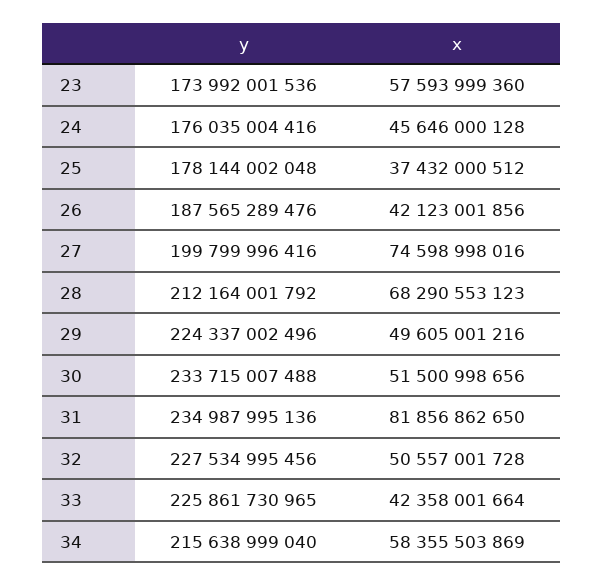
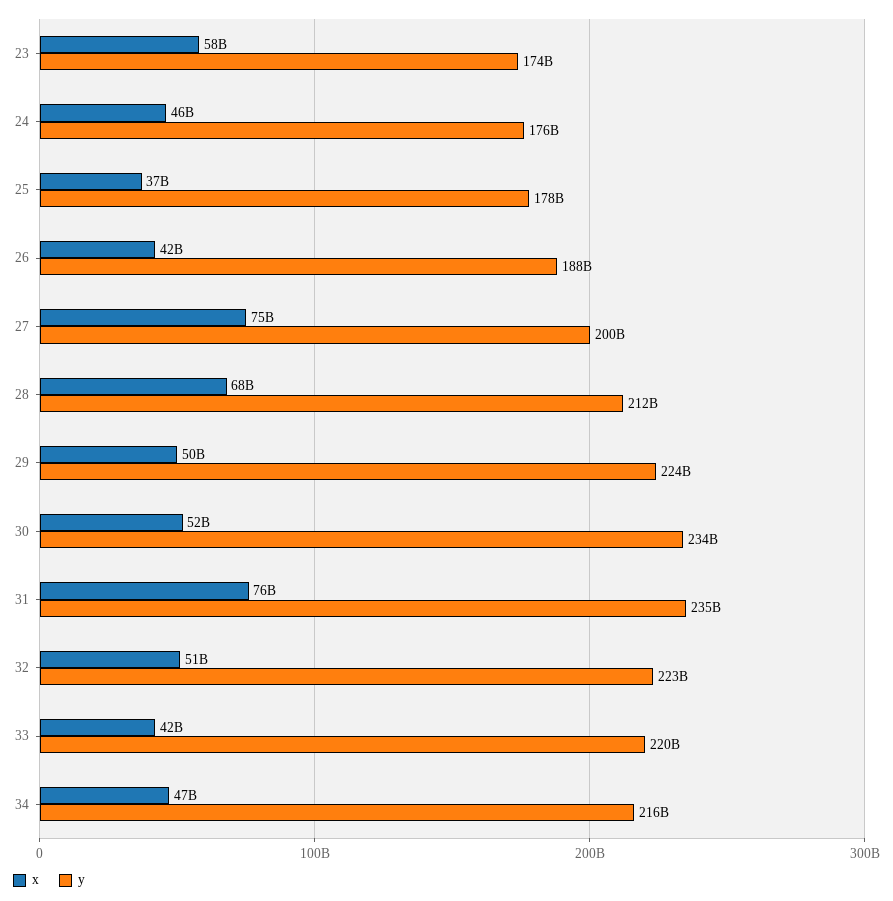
  {
    "y": {
      "23": 173992001536,
      "24": 176035004416,
      "25": 178144002048,
      "26": 187565289476,
      "27": 199799996416,
      "28": 212164001792,
      "29": 224337002496,
      "30": 233715007488,
      "31": 234987995136,
-     "32": 227534995456,
+     "32": 223000000000,
-     "33": 225861730965,
+     "33": 220000000000,
      "34": 215638999040
    },
    "x": {
      "23": 57593999360,
      "24": 45646000128,
      "25": 37432000512,
      "26": 42123001856,
      "27": 74598998016,
      "28": 68290553123,
      "29": 49605001216,
      "30": 51500998656,
-     "31": 81856862650,
+     "31": 76000000000,
      "32": 50557001728,
      "33": 42358001664,
-     "34": 58355503869
+     "34": 47000000000
    }
  }

